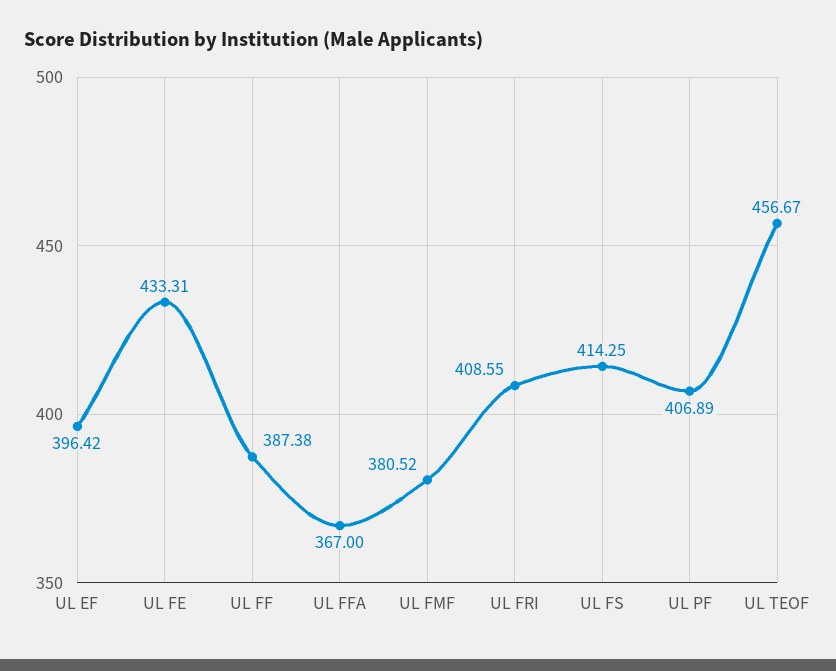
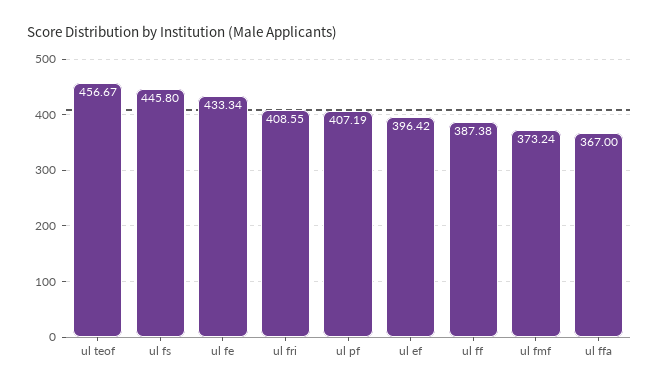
  {
    "UL EF": 396.42,
-   "UL FE": 433.31,
+   "UL FE": 433.34,
    "UL FF": 387.38,
    "UL FFA": 367,
-   "UL FMF": 380.52,
+   "UL FMF": 373.24,
    "UL FRI": 408.55,
-   "UL FS": 414.25,
+   "UL FS": 445.8,
-   "UL PF": 406.89,
+   "UL PF": 407.19,
    "UL TEOF": 456.67
  }

